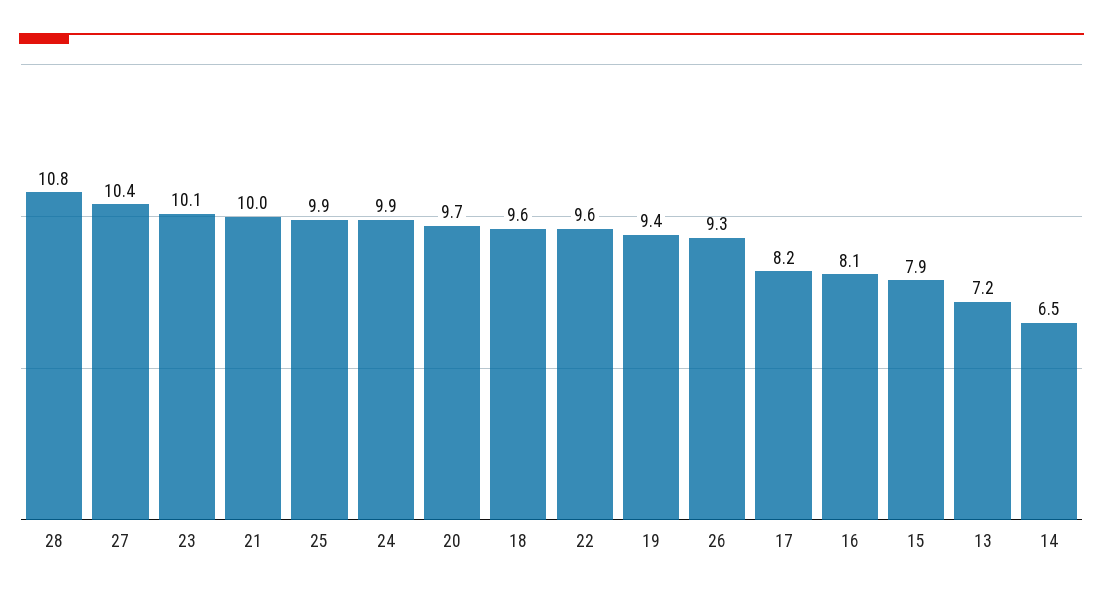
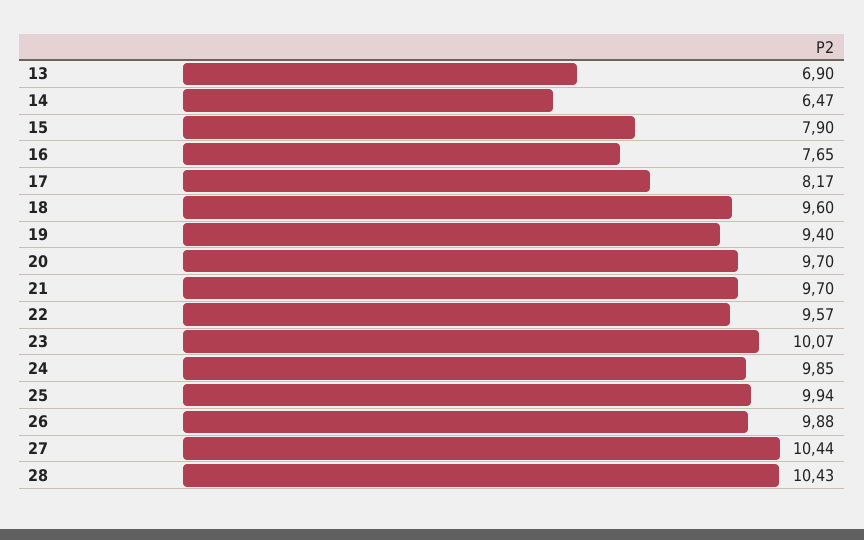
  {
-   "28": 10.8,
+   "28": 10.43,
    "27": 10.44,
    "23": 10.07,
-   "21": 10,
+   "21": 9.7,
    "25": 9.94,
    "24": 9.85,
    "20": 9.7,
    "18": 9.6,
    "22": 9.57,
    "19": 9.4,
-   "26": 9.3,
+   "26": 9.88,
    "17": 8.17,
-   "16": 8.1,
+   "16": 7.65,
    "15": 7.9,
-   "13": 7.2,
+   "13": 6.9,
    "14": 6.47
  }

